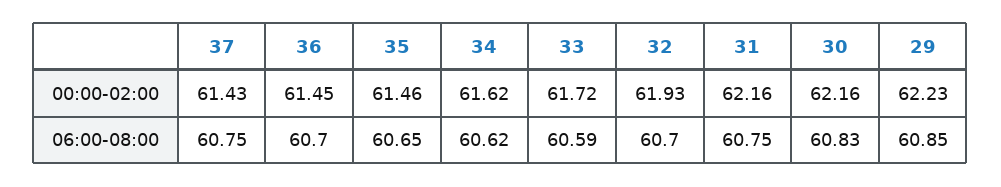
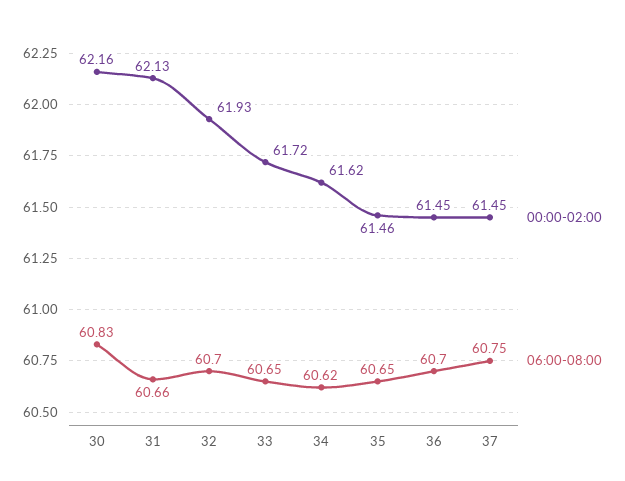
  {
    "00:00-02:00": {
-     "37": 61.43,
+     "37": 61.45,
      "36": 61.45,
      "35": 61.46,
      "34": 61.62,
      "33": 61.72,
      "32": 61.93,
-     "31": 62.16,
+     "31": 62.13,
-     "30": 62.16,
+     "30": 62.16
-     "29": 62.23
    },
    "06:00-08:00": {
      "37": 60.75,
      "36": 60.7,
      "35": 60.65,
      "34": 60.62,
-     "33": 60.59,
+     "33": 60.65,
      "32": 60.7,
-     "31": 60.75,
+     "31": 60.66,
-     "30": 60.83,
+     "30": 60.83
-     "29": 60.85
    }
  }

